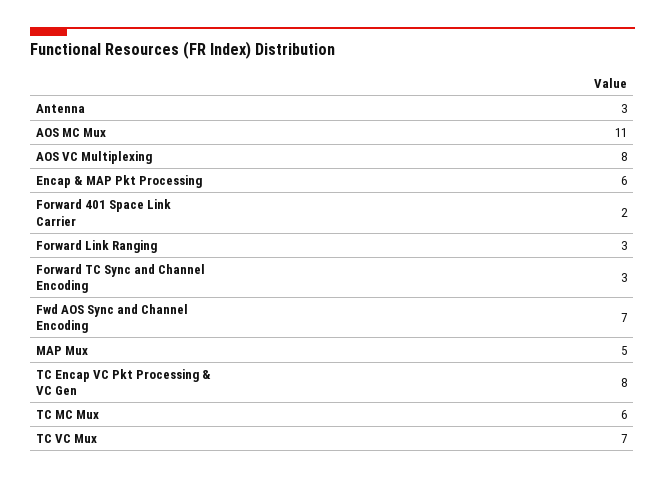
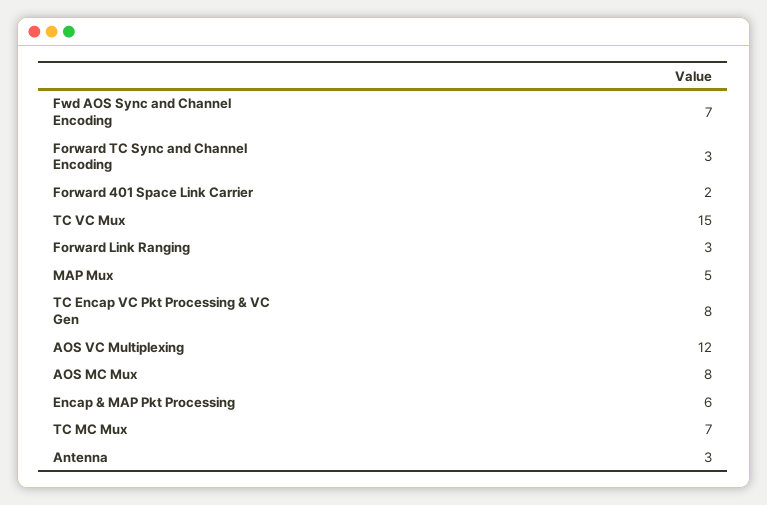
  {
    "Antenna": 3,
-   "AOS MC Mux": 11,
+   "AOS MC Mux": 8,
-   "AOS VC Multiplexing": 8,
+   "AOS VC Multiplexing": 12,
    "Encap & MAP Pkt Processing": 6,
    "Forward 401 Space Link Carrier": 2,
    "Forward Link Ranging": 3,
    "Forward TC Sync and Channel Encoding": 3,
    "Fwd AOS Sync and Channel Encoding": 7,
    "MAP Mux": 5,
    "TC Encap VC Pkt Processing & VC Gen": 8,
-   "TC MC Mux": 6,
+   "TC MC Mux": 7,
-   "TC VC Mux": 7
+   "TC VC Mux": 15
  }

